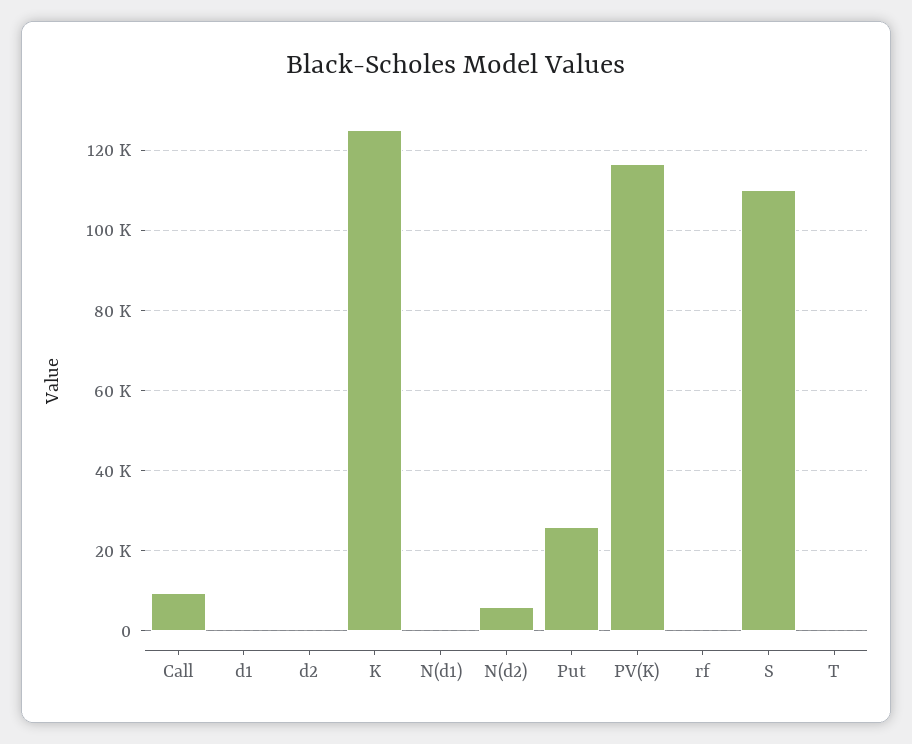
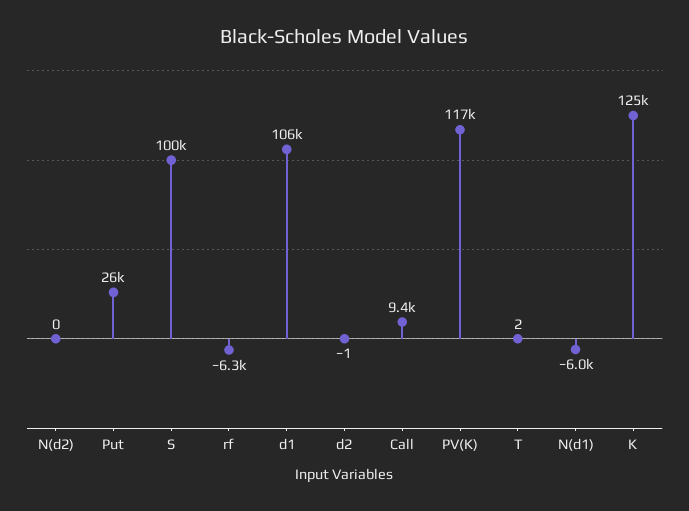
  {
    "Call": 9400,
-   "d1": 0,
+   "d1": 106000,
    "d2": -1,
    "K": 125000,
-   "N(d1)": 0,
+   "N(d1)": -6000,
-   "N(d2)": 6000,
+   "N(d2)": 0,
    "Put": 26000,
    "PV(K)": 117000,
-   "rf": 0,
+   "rf": -6300,
-   "S": 110000,
+   "S": 100000,
    "T": 2
  }

